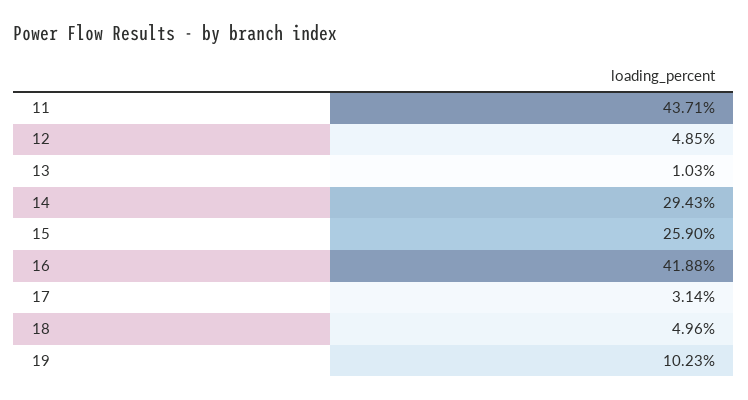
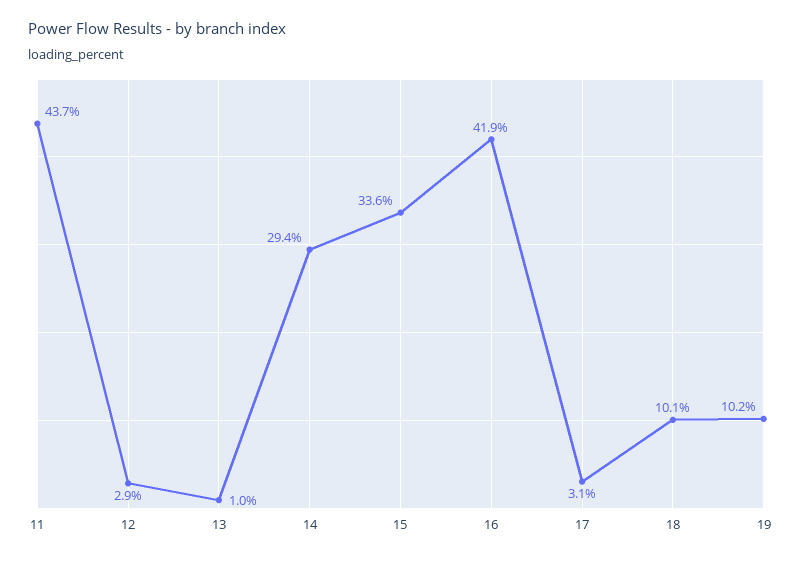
  {
    "11": 43.71,
-   "12": 4.85,
+   "12": 2.9,
    "13": 1.03,
    "14": 29.43,
-   "15": 25.9,
+   "15": 33.6,
    "16": 41.88,
    "17": 3.14,
-   "18": 4.96,
+   "18": 10.1,
    "19": 10.23
  }

